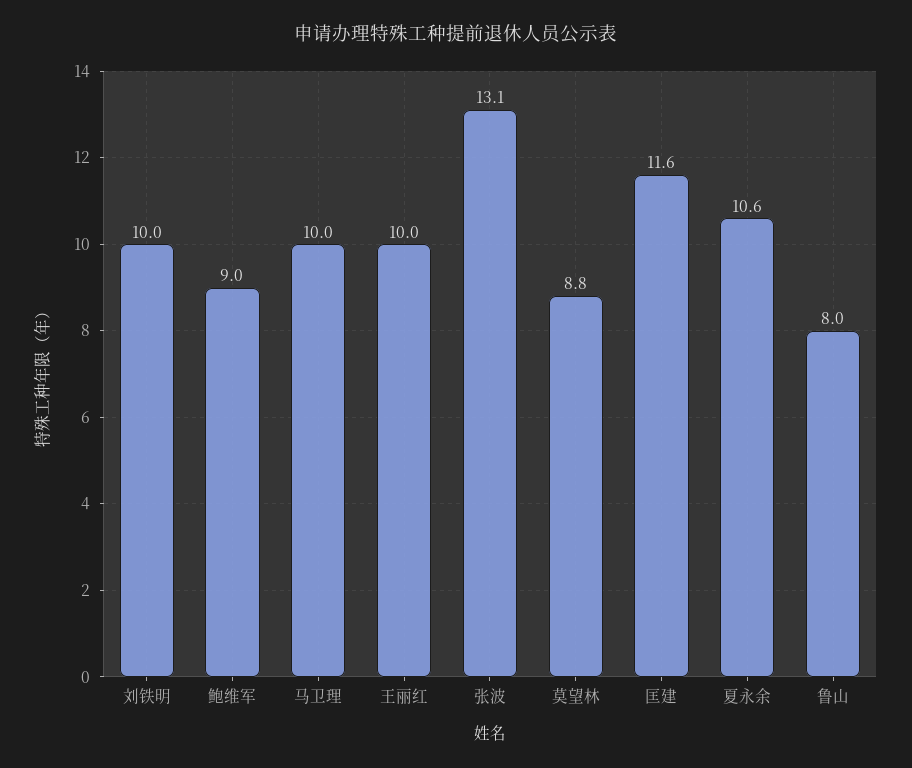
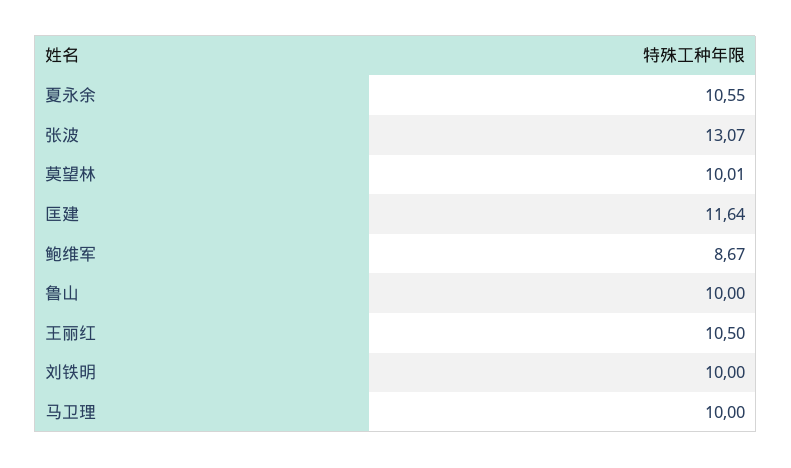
  {
    "刘铁明": 10,
-   "鲍维军": 9,
+   "鲍维军": 8.67,
    "马卫理": 10,
-   "王丽红": 10,
+   "王丽红": 10.5,
    "张波": 13.07,
-   "莫望林": 8.8,
+   "莫望林": 10.01,
    "匡建": 11.64,
    "夏永余": 10.55,
-   "鲁山": 8
+   "鲁山": 10
  }

